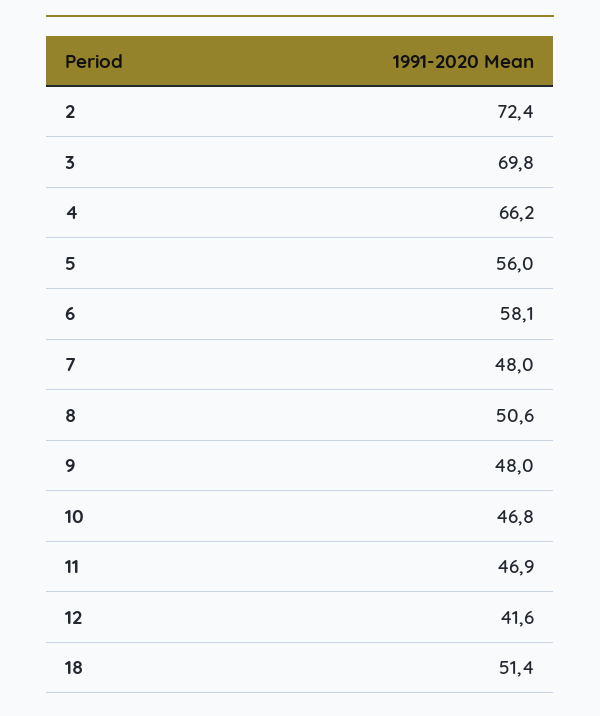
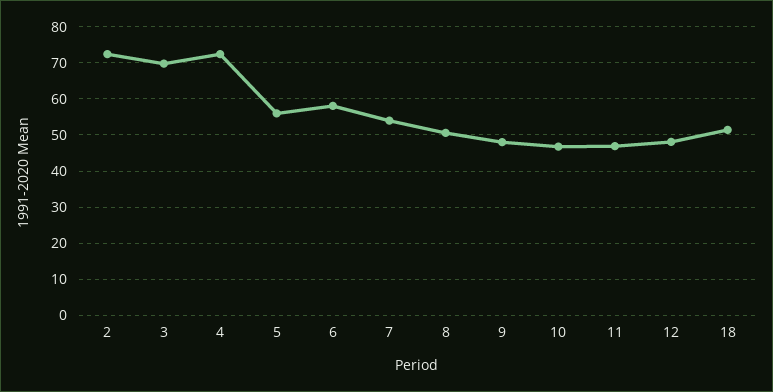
  {
    "2": 72.4,
    "3": 69.8,
-   "4": 66.2,
+   "4": 72,
    "5": 56,
    "6": 58.1,
-   "7": 48,
+   "7": 54,
    "8": 50.6,
    "9": 48,
    "10": 46.8,
    "11": 46.9,
-   "12": 41.6,
+   "12": 48,
    "18": 51.4
  }

